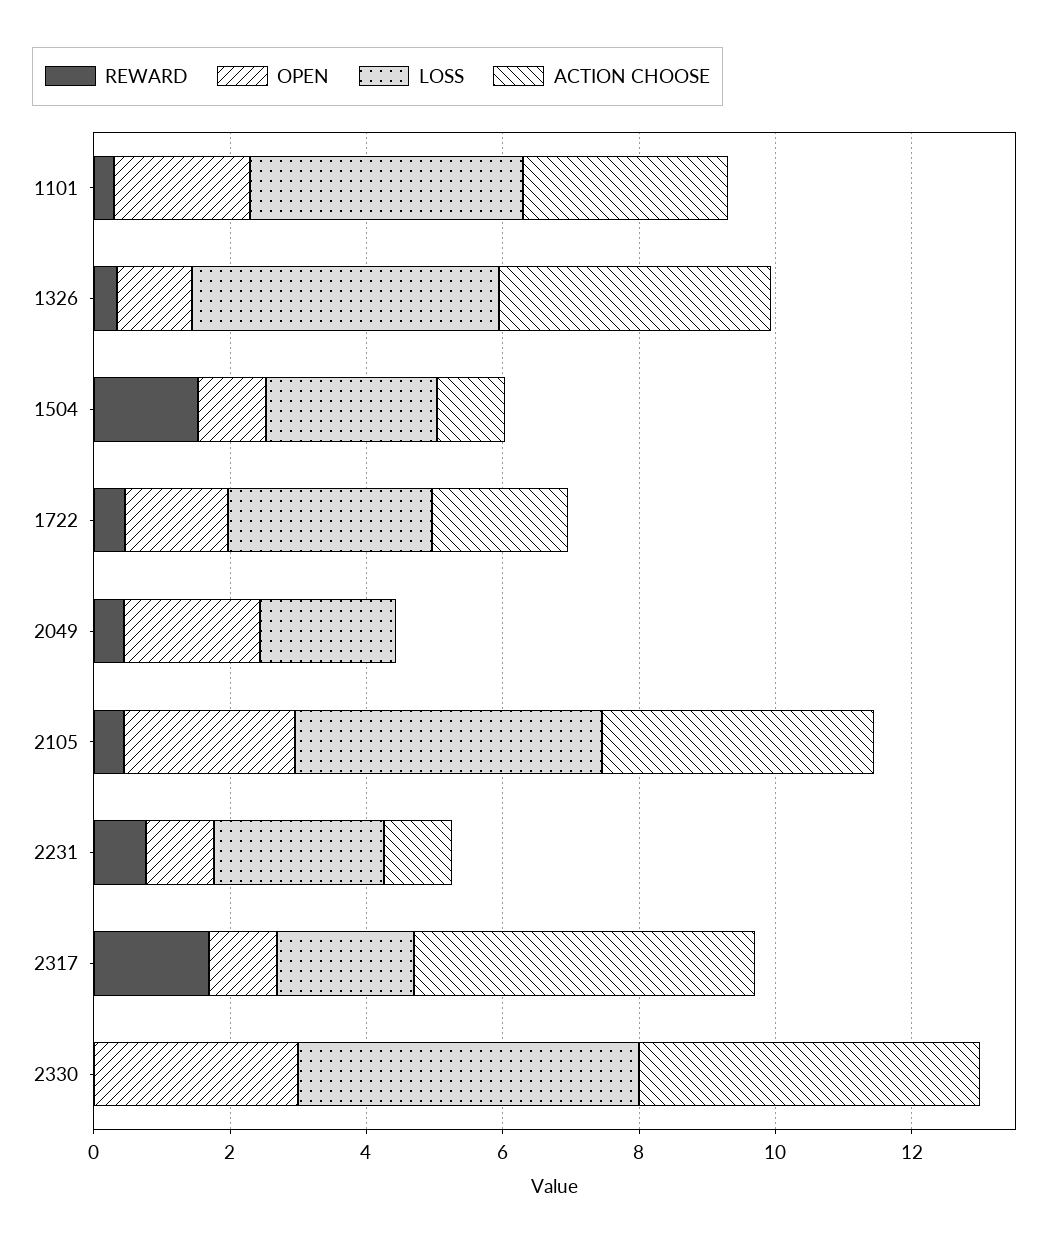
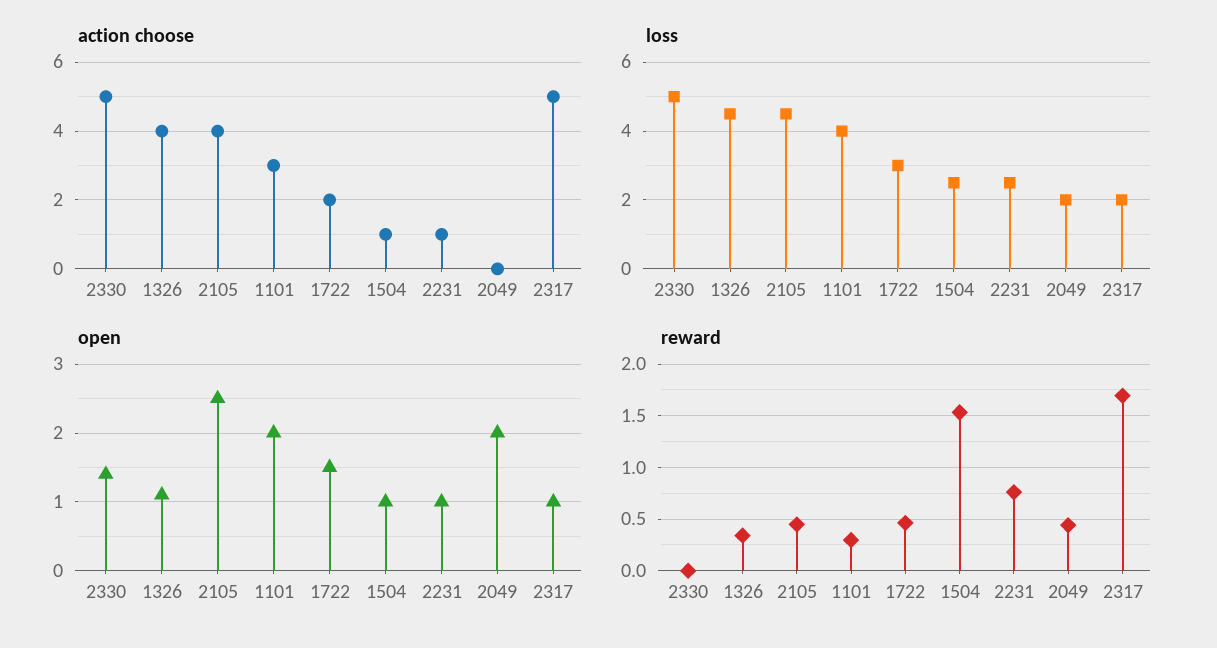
  {
    "REWARD": {
      "1101": 0.3,
      "1326": 0.3,
      "1504": 1.5,
      "1722": 0.5,
      "2049": 0.4,
      "2105": 0.4,
      "2231": 0.8,
      "2317": 1.7,
      "2330": 0
    },
    "OPEN": {
      "1101": 2,
      "1326": 1.1,
      "1504": 1,
      "1722": 1.5,
      "2049": 2,
      "2105": 2.5,
      "2231": 1,
      "2317": 1,
-     "2330": 3
+     "2330": 1.4
    },
    "LOSS": {
      "1101": 4,
      "1326": 4.5,
      "1504": 2.5,
      "1722": 3,
      "2049": 2,
      "2105": 4.5,
      "2231": 2.5,
      "2317": 2,
      "2330": 5
    },
    "ACTION CHOOSE": {
      "1101": 3,
      "1326": 4,
      "1504": 1,
      "1722": 2,
      "2049": 0,
      "2105": 4,
      "2231": 1,
      "2317": 5,
      "2330": 5
    }
  }

